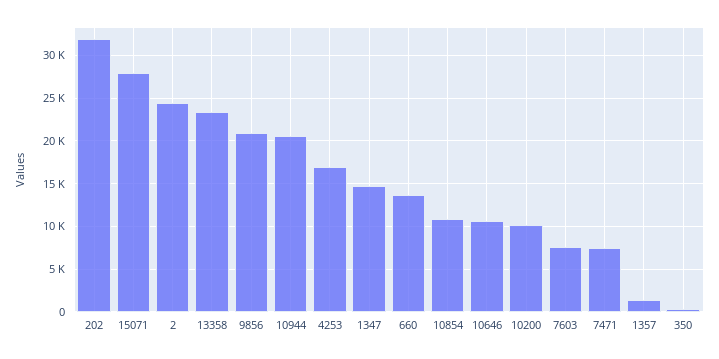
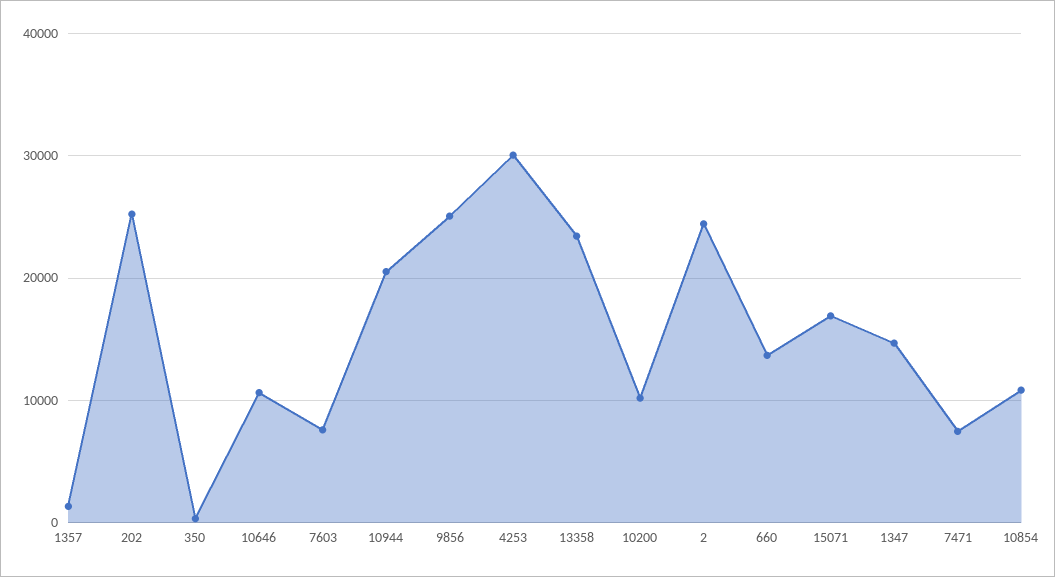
  {
-   "202": 32000,
+   "202": 25000,
-   "15071": 28000,
+   "15071": 17000,
    "2": 24000,
    "13358": 23000,
-   "9856": 21000,
+   "9856": 25000,
    "10944": 21000,
-   "4253": 17000,
+   "4253": 30000,
    "1347": 15000,
    "660": 14000,
    "10854": 11000,
    "10646": 11000,
    "10200": 10000,
    "7603": 8000,
    "7471": 7000,
    "1357": 1000,
    "350": 0
  }

